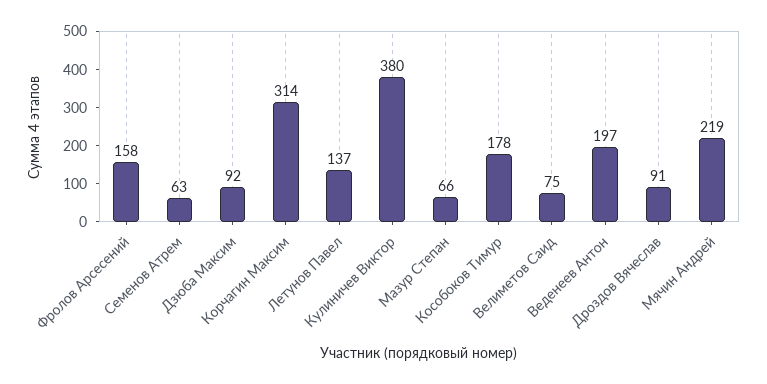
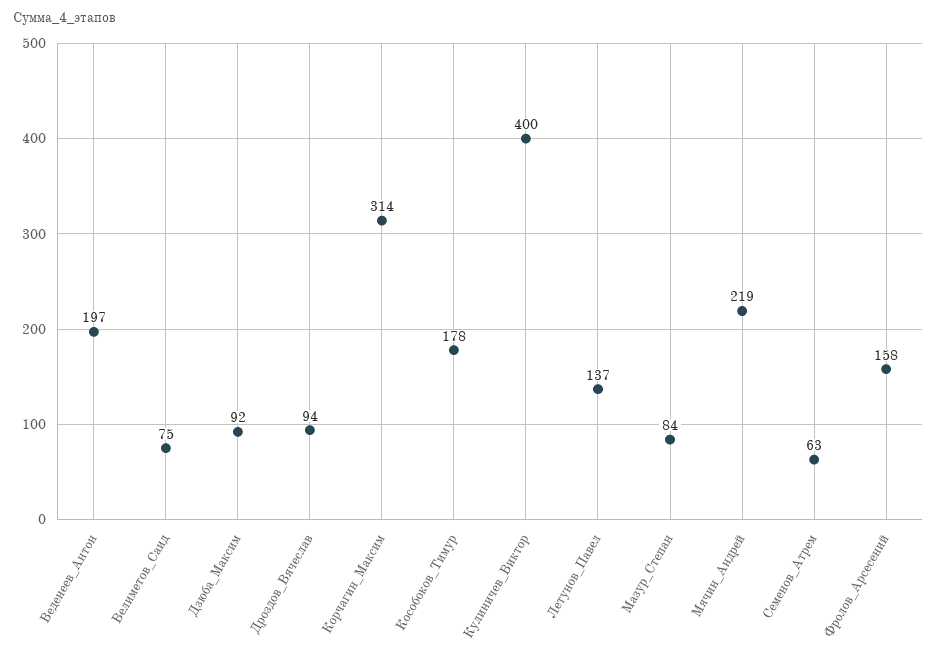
  {
    "Фролов Арсесений": 158,
    "Семенов Атрем": 63,
    "Дзюба Максим": 92,
    "Корчагин Максим": 314,
    "Летунов Павел": 137,
-   "Кулиничев Виктор": 380,
+   "Кулиничев Виктор": 400,
-   "Мазур Степан": 66,
+   "Мазур Степан": 84,
    "Кособоков Тимур": 178,
    "Велиметов Саид": 75,
    "Веденеев Антон": 197,
-   "Дроздов Вячеслав": 91,
+   "Дроздов Вячеслав": 94,
    "Мячин Андрей": 219
  }

